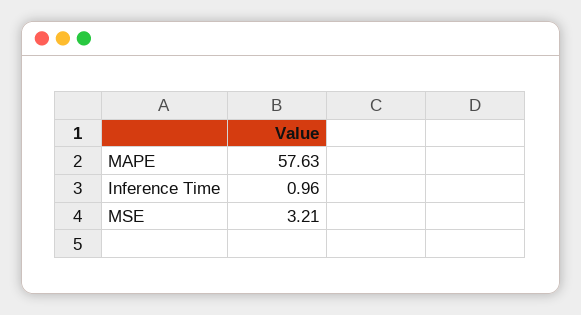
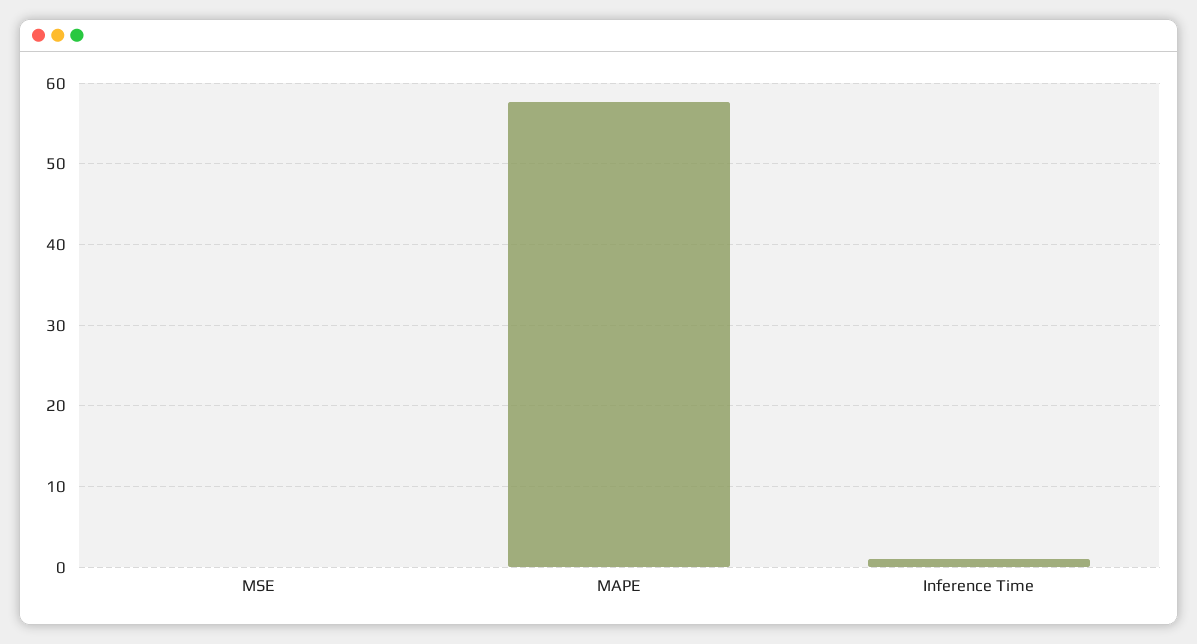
  {
    "MAPE": 57.63,
    "Inference Time": 0.96,
-   "MSE": 3.21
+   "MSE": 0
  }

